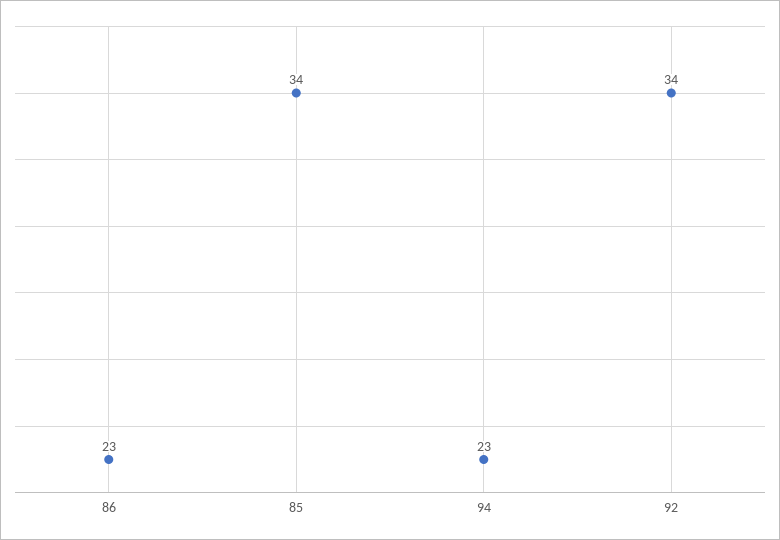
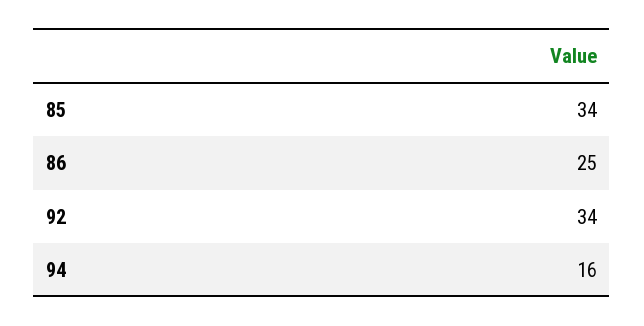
  {
-   "86": 23,
+   "86": 25,
    "85": 34,
-   "94": 23,
+   "94": 16,
    "92": 34
  }

